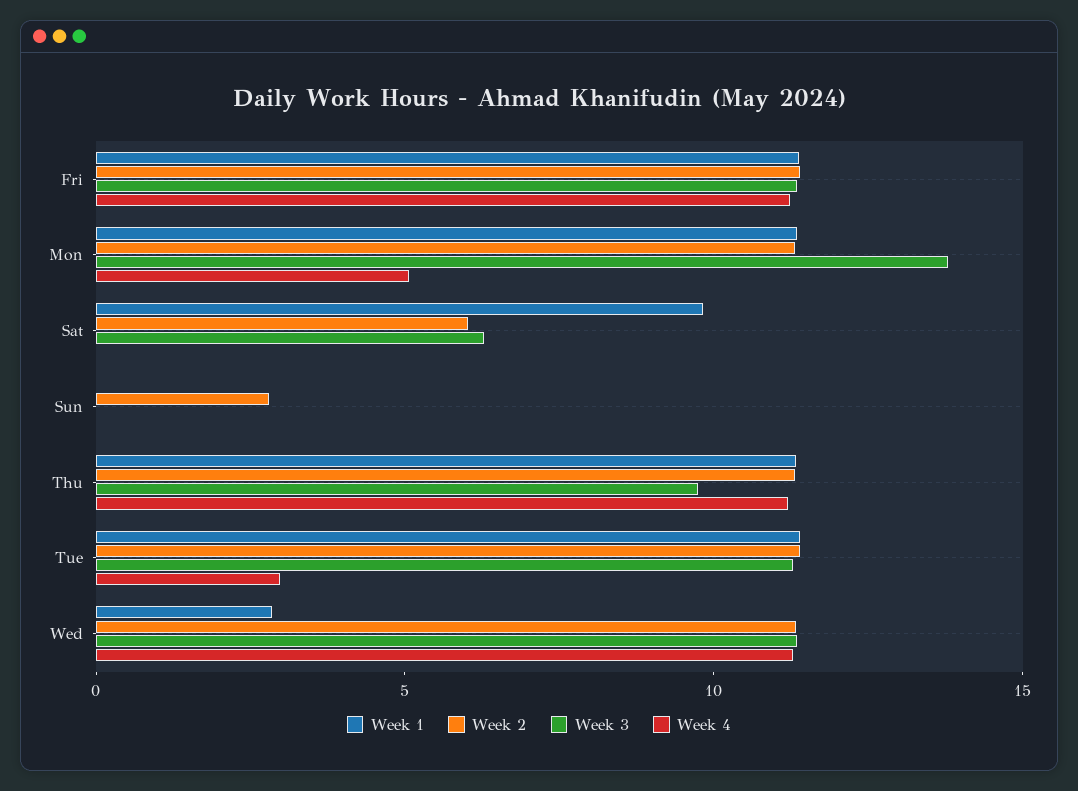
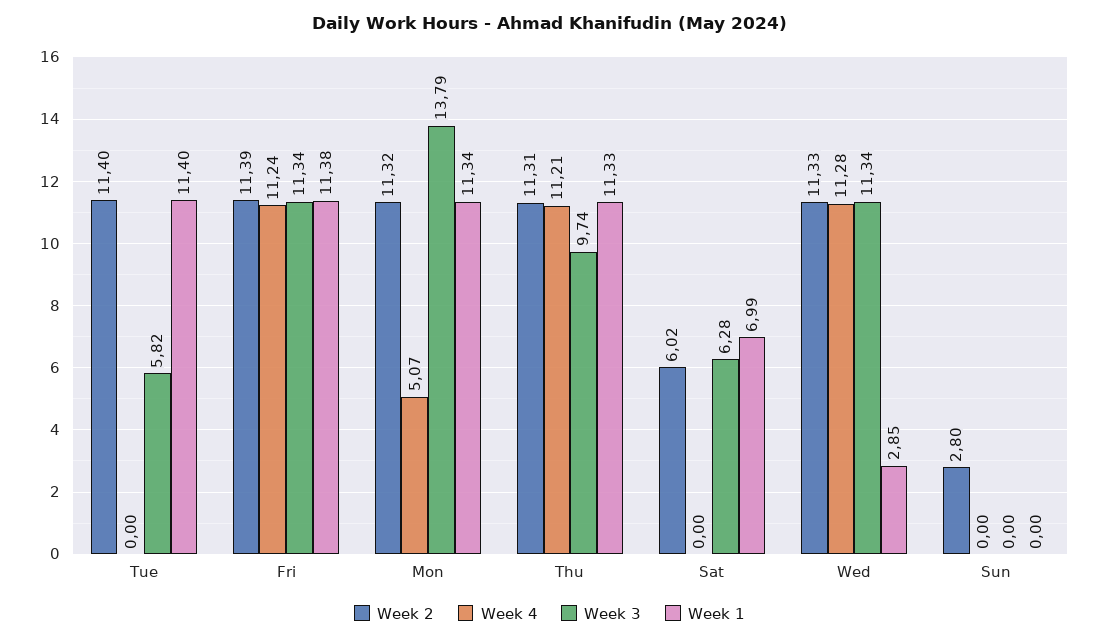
  {
    "Week 1": {
      "Fri": 11.38,
      "Mon": 11.34,
-     "Sat": 10,
+     "Sat": 6.99,
      "Sun": 0,
      "Thu": 11.33,
      "Tue": 11.4,
      "Wed": 2.85
    },
    "Week 2": {
      "Fri": 11.39,
      "Mon": 11.32,
      "Sat": 6.02,
      "Sun": 2.8,
      "Thu": 11.31,
      "Tue": 11.4,
      "Wed": 11.33
    },
    "Week 3": {
      "Fri": 11.34,
      "Mon": 13.79,
      "Sat": 6.28,
      "Sun": 0,
      "Thu": 9.74,
-     "Tue": 11,
+     "Tue": 5.82,
      "Wed": 11.34
    },
    "Week 4": {
      "Fri": 11.24,
      "Mon": 5.07,
      "Sat": 0,
      "Sun": 0,
      "Thu": 11.21,
-     "Tue": 3,
+     "Tue": 0,
      "Wed": 11.28
    }
  }

